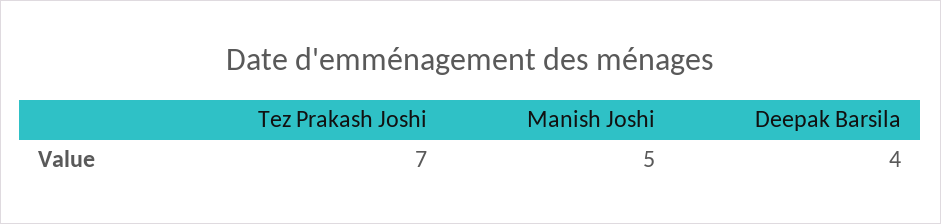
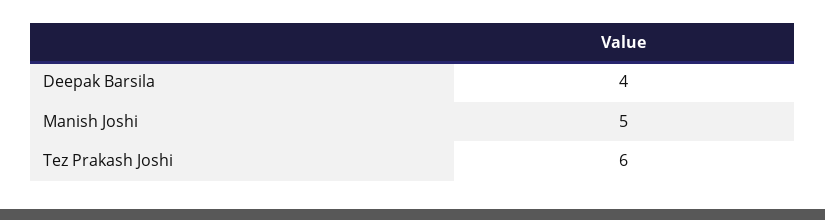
  {
-   "Tez Prakash Joshi": 7,
+   "Tez Prakash Joshi": 6,
    "Manish Joshi": 5,
    "Deepak Barsila": 4
  }

